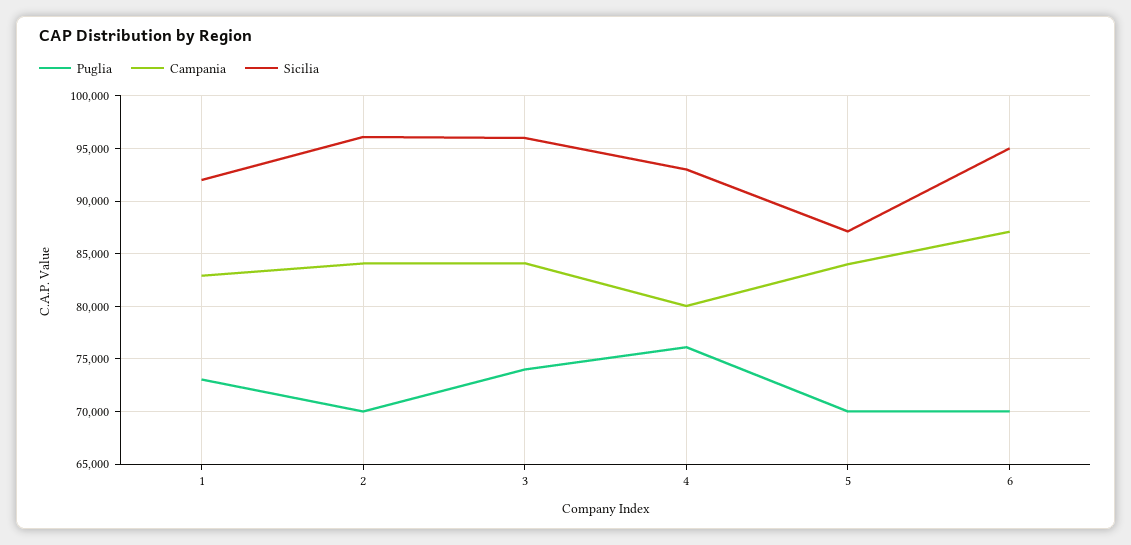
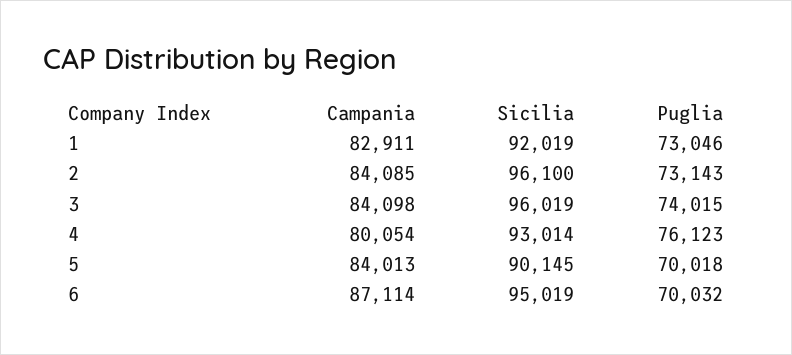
  {
    "Puglia": {
      "1": 73046,
-     "2": 70000,
+     "2": 73143,
      "3": 74015,
      "4": 76123,
      "5": 70018,
      "6": 70032
    },
    "Campania": {
      "1": 82911,
      "2": 84085,
      "3": 84098,
      "4": 80054,
      "5": 84013,
      "6": 87114
    },
    "Sicilia": {
      "1": 92019,
      "2": 96100,
      "3": 96019,
      "4": 93014,
-     "5": 87000,
+     "5": 90145,
      "6": 95019
    }
  }

